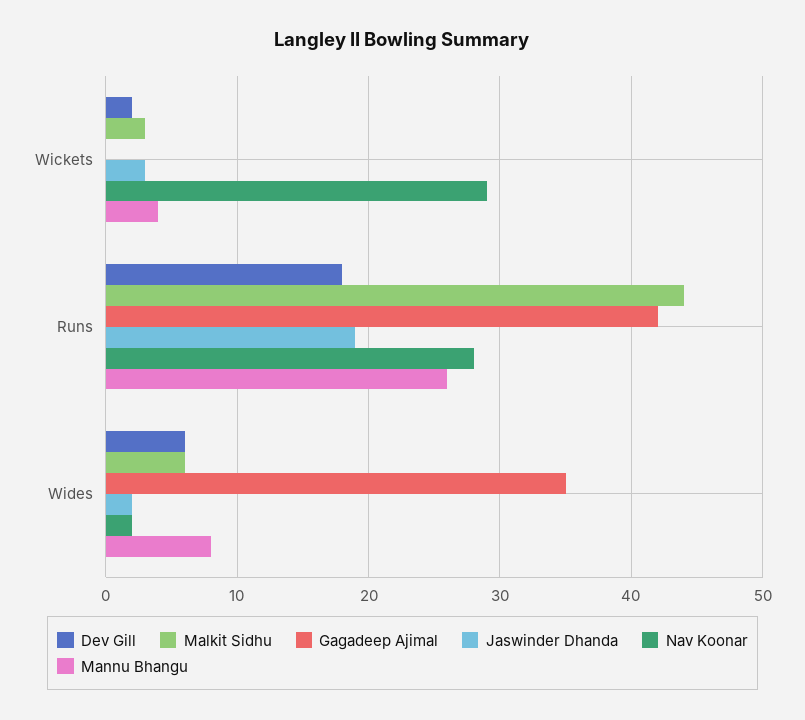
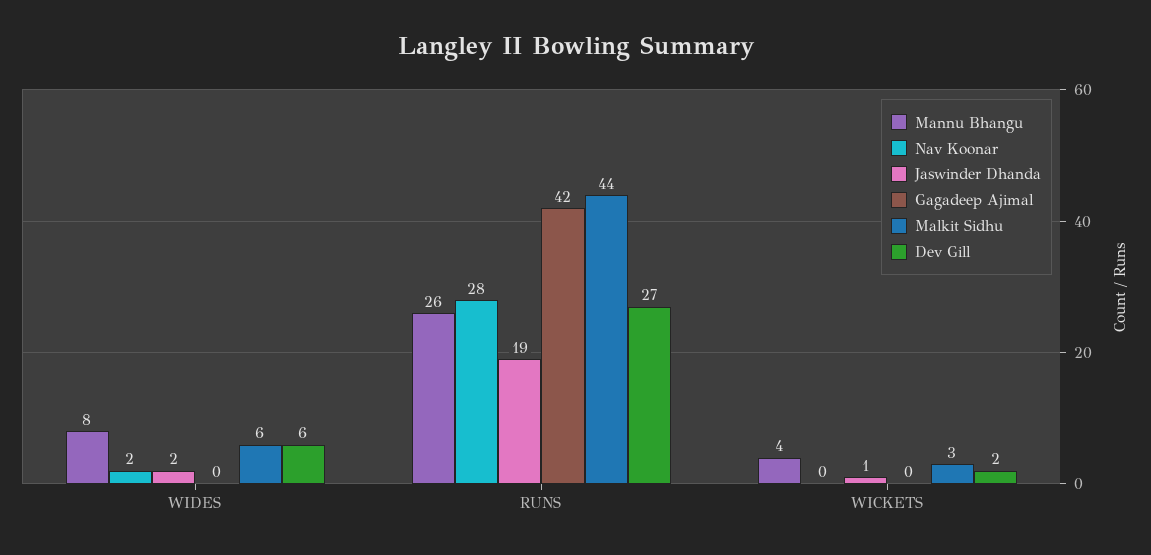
  {
    "Dev Gill": {
      "Wickets": 2,
-     "Runs": 18,
+     "Runs": 27,
      "Wides": 6
    },
    "Malkit Sidhu": {
      "Wickets": 3,
      "Runs": 44,
      "Wides": 6
    },
    "Gagadeep Ajimal": {
      "Wickets": 0,
      "Runs": 42,
-     "Wides": 35
+     "Wides": 0
    },
    "Jaswinder Dhanda": {
-     "Wickets": 3,
+     "Wickets": 1,
      "Runs": 19,
      "Wides": 2
    },
    "Nav Koonar": {
-     "Wickets": 29,
+     "Wickets": 0,
      "Runs": 28,
      "Wides": 2
    },
    "Mannu Bhangu": {
      "Wickets": 4,
      "Runs": 26,
      "Wides": 8
    }
  }

